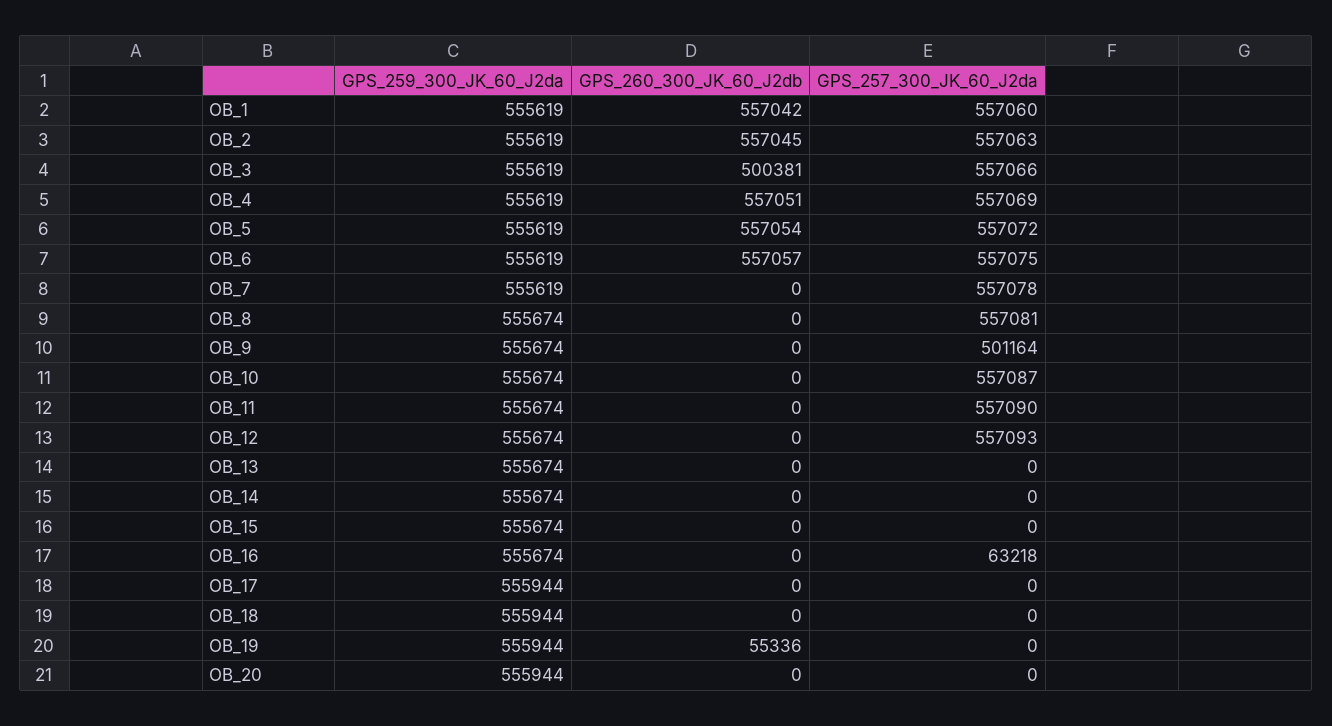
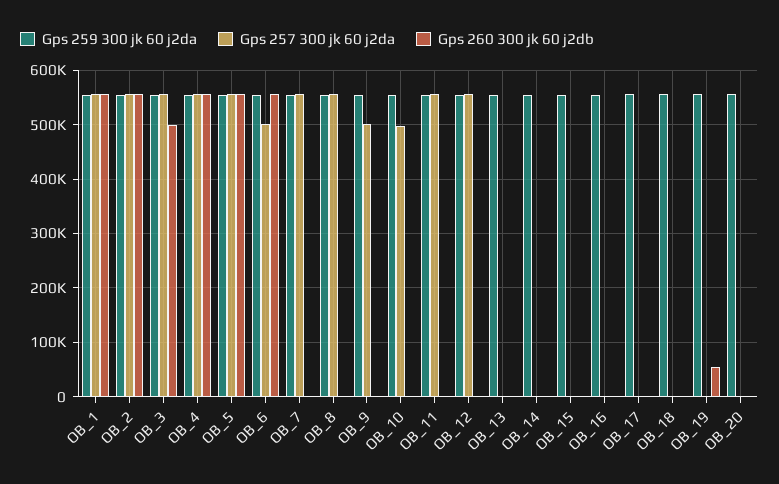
  {
    "GPS_259_300_JK_60_J2da": {
      "OB_1": 555619,
      "OB_2": 555619,
      "OB_3": 555619,
      "OB_4": 555619,
      "OB_5": 555619,
      "OB_6": 555619,
      "OB_7": 555619,
      "OB_8": 555674,
      "OB_9": 555674,
      "OB_10": 555674,
      "OB_11": 555674,
      "OB_12": 555674,
      "OB_13": 555674,
      "OB_14": 555674,
      "OB_15": 555674,
      "OB_16": 555674,
      "OB_17": 555944,
      "OB_18": 555944,
      "OB_19": 555944,
      "OB_20": 555944
    },
    "GPS_260_300_JK_60_J2db": {
      "OB_1": 557042,
      "OB_2": 557045,
      "OB_3": 500381,
      "OB_4": 557051,
      "OB_5": 557054,
      "OB_6": 557057,
      "OB_7": 0,
      "OB_8": 0,
      "OB_9": 0,
      "OB_10": 0,
      "OB_11": 0,
      "OB_12": 0,
      "OB_13": 0,
      "OB_14": 0,
      "OB_15": 0,
      "OB_16": 0,
      "OB_17": 0,
      "OB_18": 0,
      "OB_19": 55336,
      "OB_20": 0
    },
    "GPS_257_300_JK_60_J2da": {
      "OB_1": 557060,
      "OB_2": 557063,
      "OB_3": 557066,
      "OB_4": 557069,
      "OB_5": 557072,
-     "OB_6": 557075,
+     "OB_6": 500000,
      "OB_7": 557078,
      "OB_8": 557081,
      "OB_9": 501164,
-     "OB_10": 557087,
+     "OB_10": 500000,
      "OB_11": 557090,
      "OB_12": 557093,
      "OB_13": 0,
      "OB_14": 0,
      "OB_15": 0,
-     "OB_16": 63218,
+     "OB_16": 0,
      "OB_17": 0,
      "OB_18": 0,
      "OB_19": 0,
      "OB_20": 0
    }
  }

